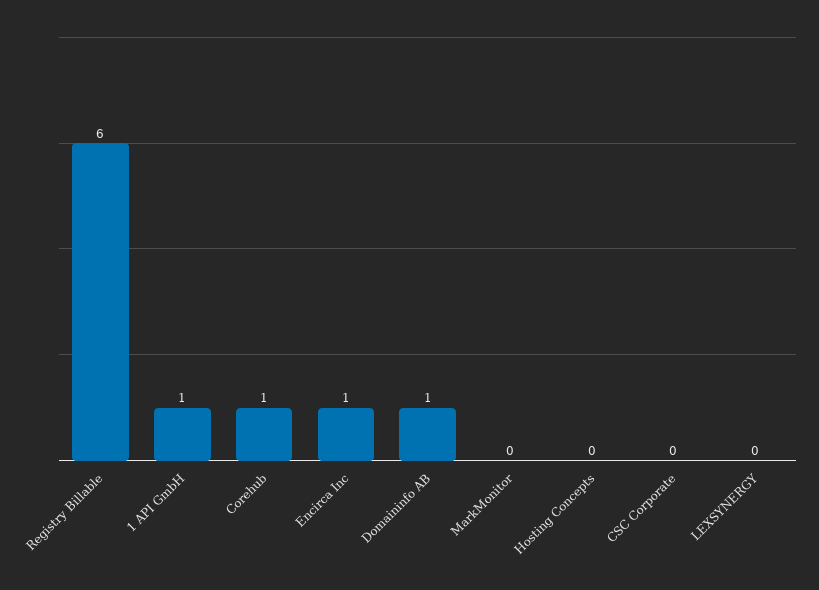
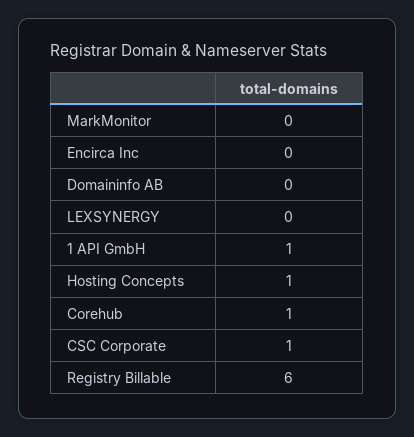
  {
    "Registry Billable": 6,
    "1 API GmbH": 1,
    "Corehub": 1,
-   "Encirca Inc": 1,
+   "Encirca Inc": 0,
-   "Domaininfo AB": 1,
+   "Domaininfo AB": 0,
    "MarkMonitor": 0,
-   "Hosting Concepts": 0,
+   "Hosting Concepts": 1,
-   "CSC Corporate": 0,
+   "CSC Corporate": 1,
    "LEXSYNERGY": 0
  }

